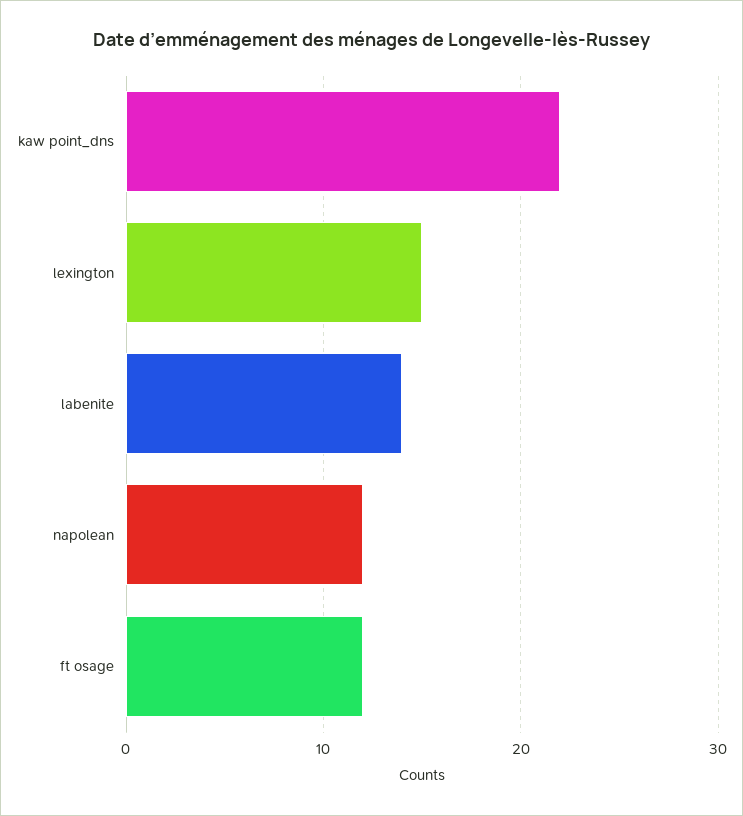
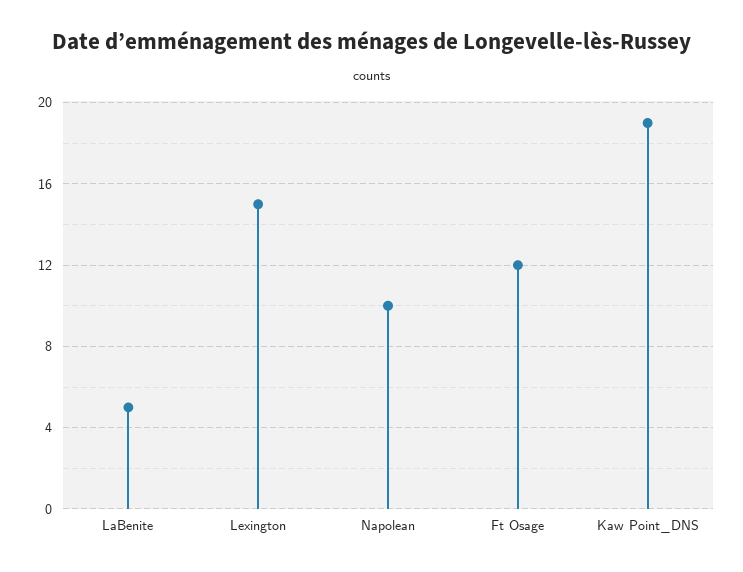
  {
-   "kaw point_dns": 22,
+   "kaw point_dns": 19,
    "lexington": 15,
-   "labenite": 14,
+   "labenite": 5,
-   "napolean": 12,
+   "napolean": 10,
    "ft osage": 12
  }

